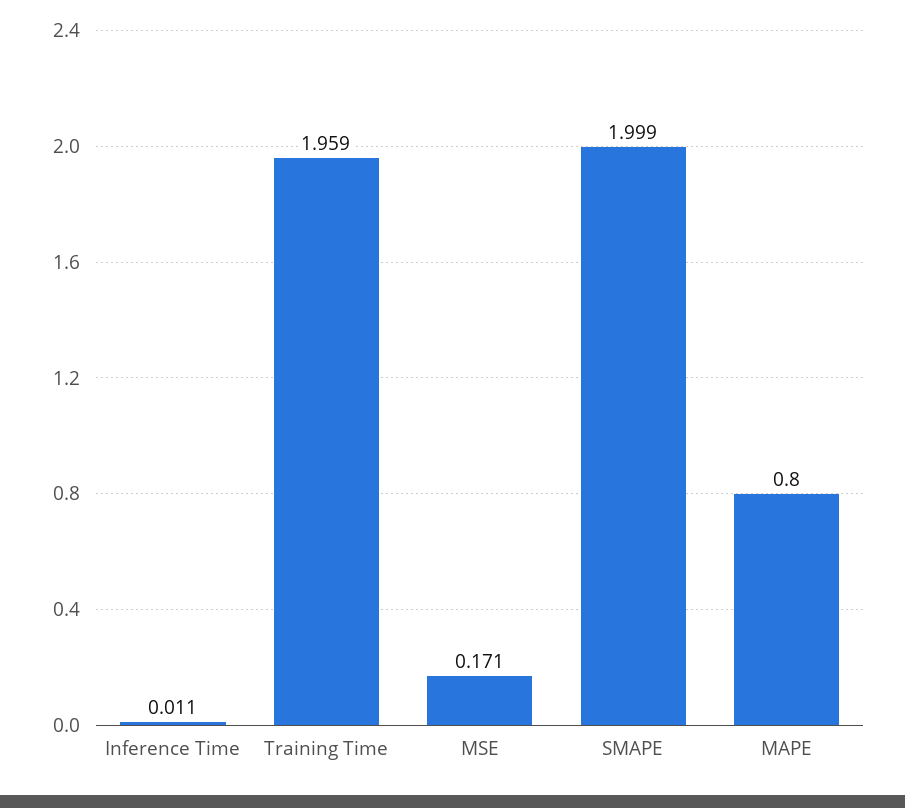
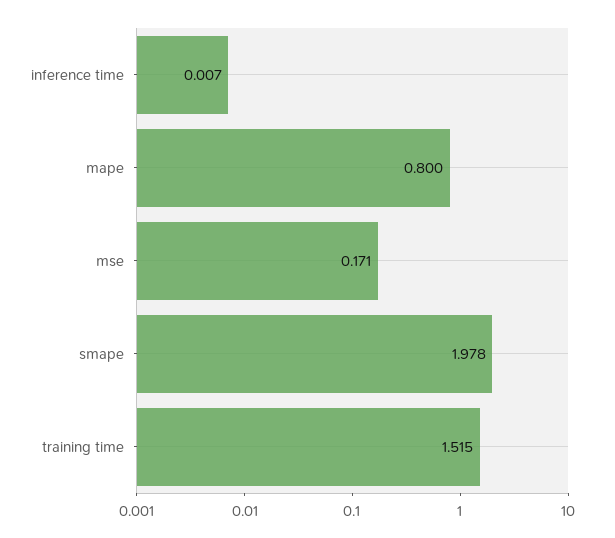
  {
-   "Inference Time": 0.011,
+   "Inference Time": 0.007,
-   "Training Time": 1.959,
+   "Training Time": 1.515,
    "MSE": 0.171,
-   "SMAPE": 1.999,
+   "SMAPE": 1.978,
    "MAPE": 0.8
  }

